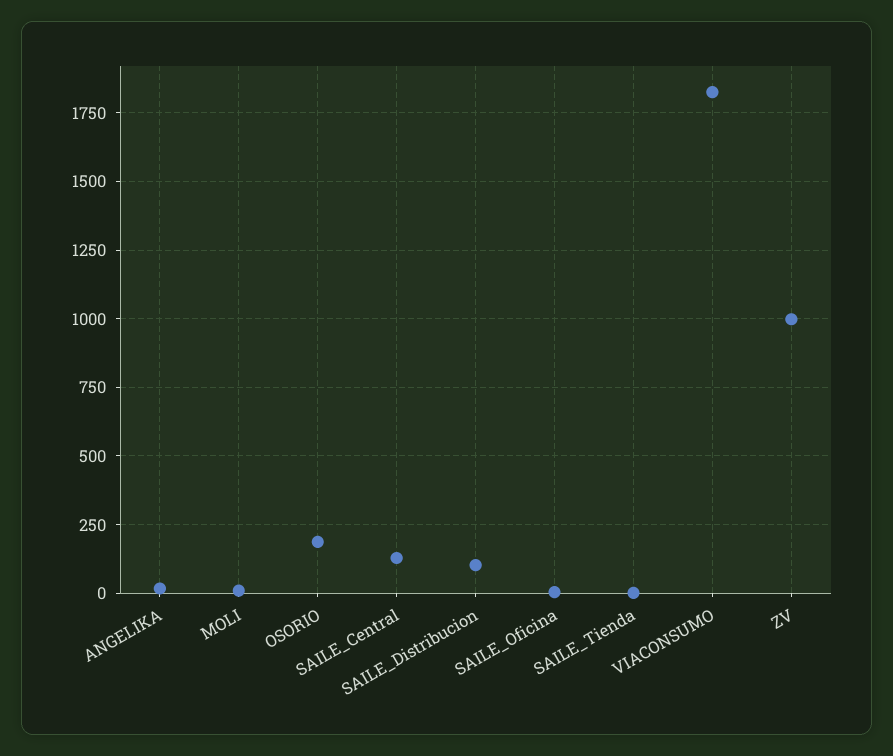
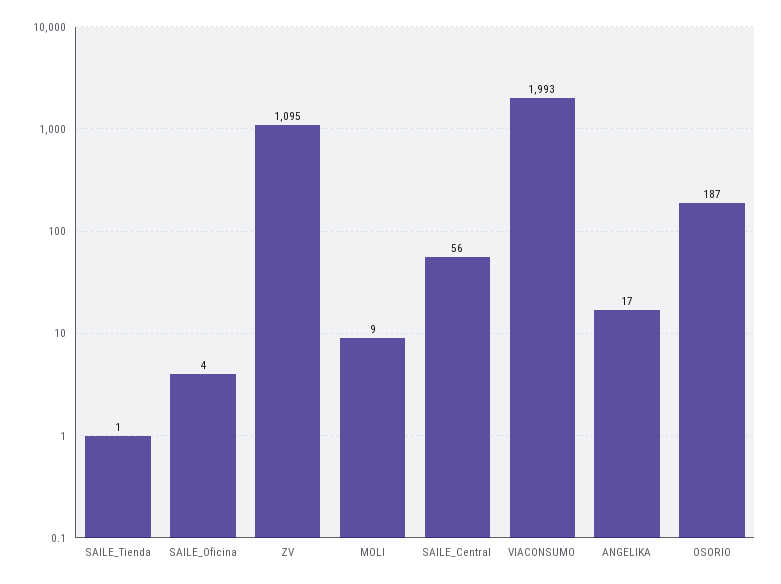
  {
    "ANGELIKA": 17,
    "MOLI": 9,
    "OSORIO": 187,
-   "SAILE_Central": 125,
+   "SAILE_Central": 56,
-   "SAILE_Distribucion": 100,
    "SAILE_Oficina": 4,
    "SAILE_Tienda": 1,
-   "VIACONSUMO": 1825,
+   "VIACONSUMO": 1993,
-   "ZV": 1000
+   "ZV": 1095
  }

